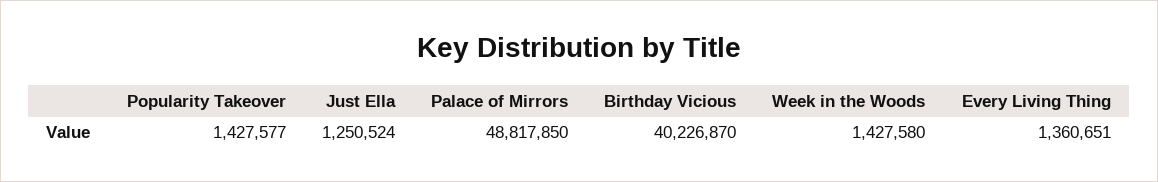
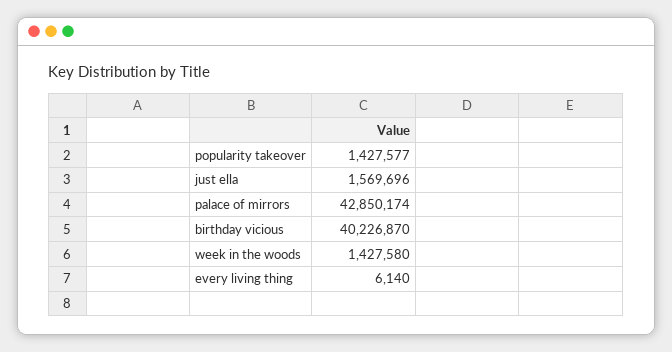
  {
    "Popularity Takeover": 1427577,
-   "Just Ella": 1250524,
+   "Just Ella": 1569696,
-   "Palace of Mirrors": 48817850,
+   "Palace of Mirrors": 42850174,
    "Birthday Vicious": 40226870,
    "Week in the Woods": 1427580,
-   "Every Living Thing": 1360651
+   "Every Living Thing": 6140
  }

